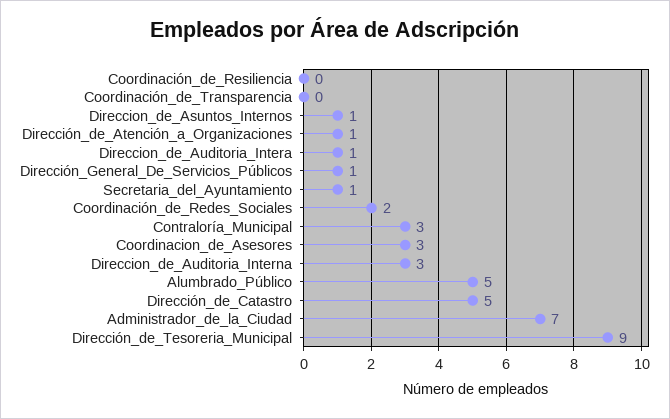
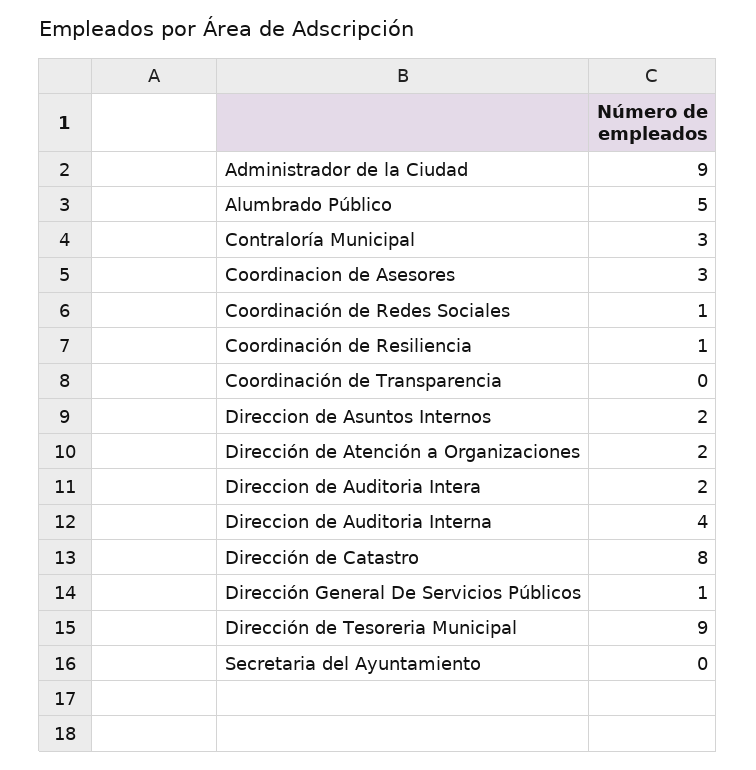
  {
-   "Coordinación_de_Resiliencia": 0,
+   "Coordinación_de_Resiliencia": 1,
    "Coordinación_de_Transparencia": 0,
-   "Direccion_de_Asuntos_Internos": 1,
+   "Direccion_de_Asuntos_Internos": 2,
-   "Dirección_de_Atención_a_Organizaciones": 1,
+   "Dirección_de_Atención_a_Organizaciones": 2,
-   "Direccion_de_Auditoria_Intera": 1,
+   "Direccion_de_Auditoria_Intera": 2,
    "Dirección_General_De_Servicios_Públicos": 1,
-   "Secretaria_del_Ayuntamiento": 1,
+   "Secretaria_del_Ayuntamiento": 0,
-   "Coordinación_de_Redes_Sociales": 2,
+   "Coordinación_de_Redes_Sociales": 1,
    "Contraloría_Municipal": 3,
    "Coordinacion_de_Asesores": 3,
-   "Direccion_de_Auditoria_Interna": 3,
+   "Direccion_de_Auditoria_Interna": 4,
    "Alumbrado_Público": 5,
-   "Dirección_de_Catastro": 5,
+   "Dirección_de_Catastro": 8,
-   "Administrador_de_la_Ciudad": 7,
+   "Administrador_de_la_Ciudad": 9,
    "Dirección_de_Tesoreria_Municipal": 9
  }

